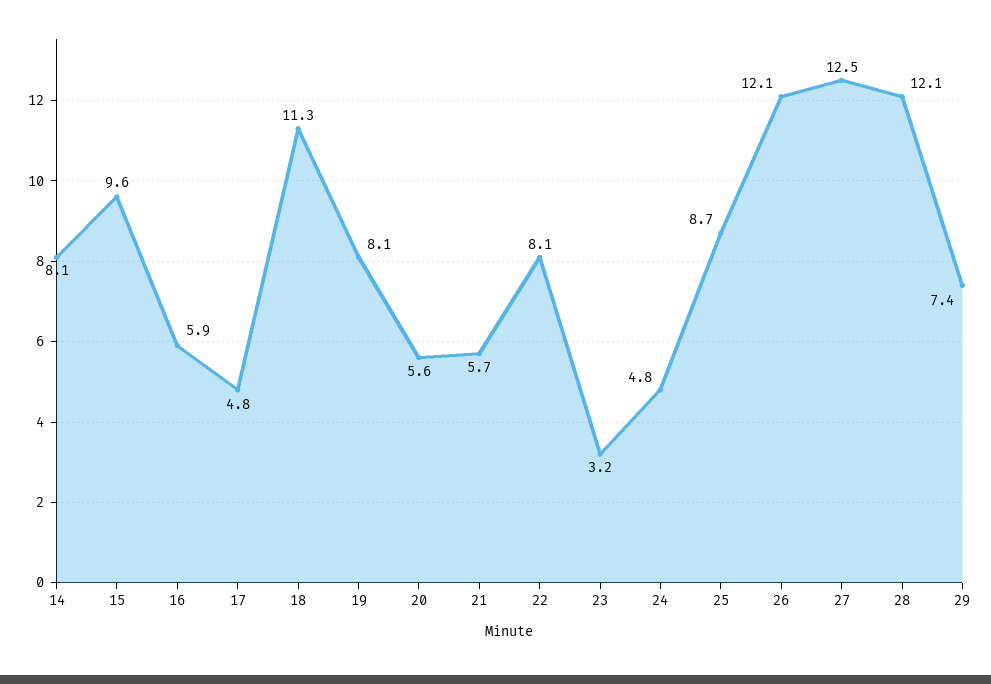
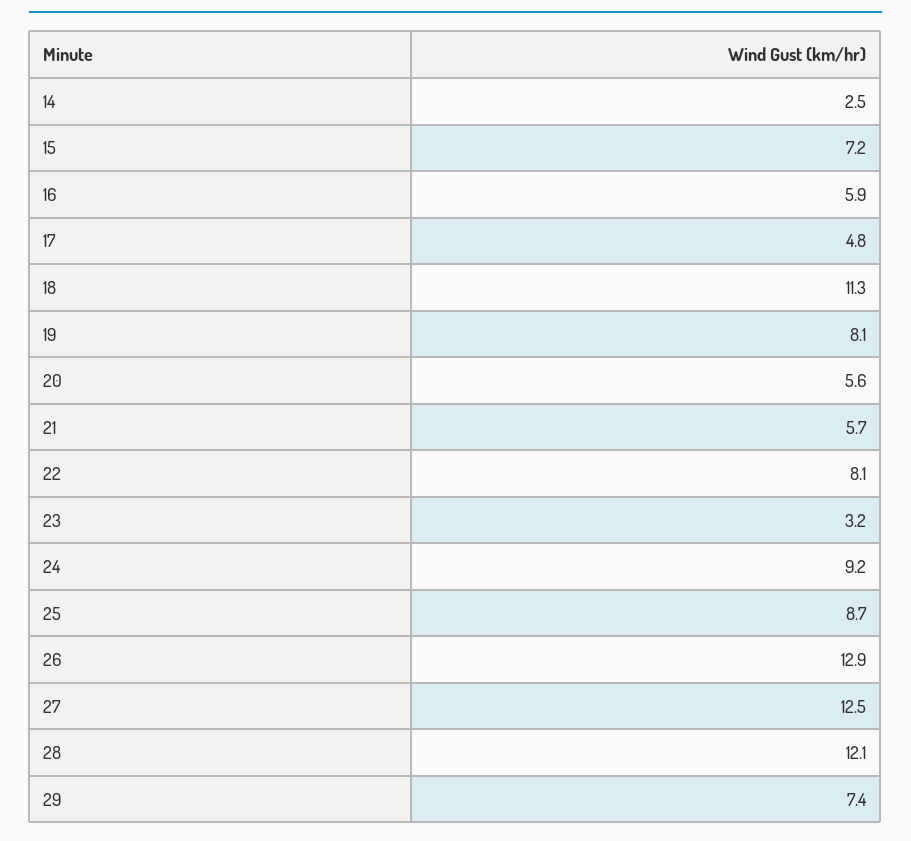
  {
-   "14": 8.1,
+   "14": 2.5,
-   "15": 9.6,
+   "15": 7.2,
    "16": 5.9,
    "17": 4.8,
    "18": 11.3,
    "19": 8.1,
    "20": 5.6,
    "21": 5.7,
    "22": 8.1,
    "23": 3.2,
-   "24": 4.8,
+   "24": 9.2,
    "25": 8.7,
-   "26": 12.1,
+   "26": 12.9,
    "27": 12.5,
    "28": 12.1,
    "29": 7.4
  }

